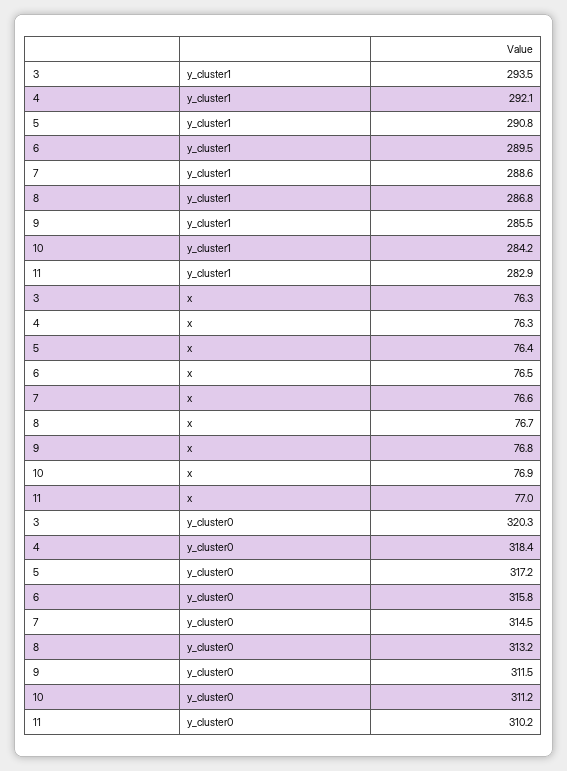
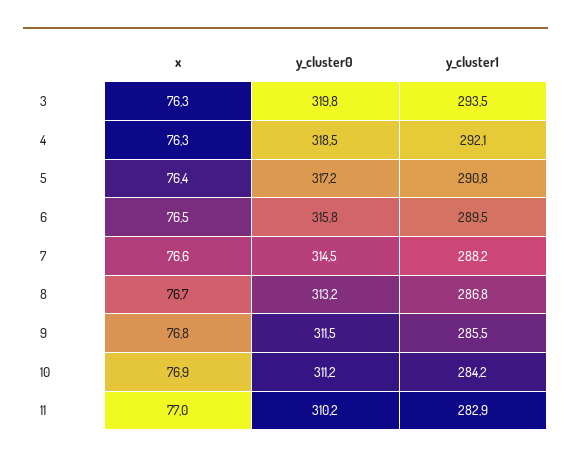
  {
    "3": {
      "y_cluster1": 293.5,
      "x": 76.3,
-     "y_cluster0": 320.3
+     "y_cluster0": 319.8
    },
    "4": {
      "y_cluster1": 292.1,
      "x": 76.3,
-     "y_cluster0": 318.4
+     "y_cluster0": 318.5
    },
    "5": {
      "y_cluster1": 290.8,
      "x": 76.4,
      "y_cluster0": 317.2
    },
    "6": {
      "y_cluster1": 289.5,
      "x": 76.5,
      "y_cluster0": 315.8
    },
    "7": {
-     "y_cluster1": 288.6,
+     "y_cluster1": 288.2,
      "x": 76.6,
      "y_cluster0": 314.5
    },
    "8": {
      "y_cluster1": 286.8,
      "x": 76.7,
      "y_cluster0": 313.2
    },
    "9": {
      "y_cluster1": 285.5,
      "x": 76.8,
      "y_cluster0": 311.5
    },
    "10": {
      "y_cluster1": 284.2,
      "x": 76.9,
      "y_cluster0": 311.2
    },
    "11": {
      "y_cluster1": 282.9,
      "x": 77,
      "y_cluster0": 310.2
    }
  }

